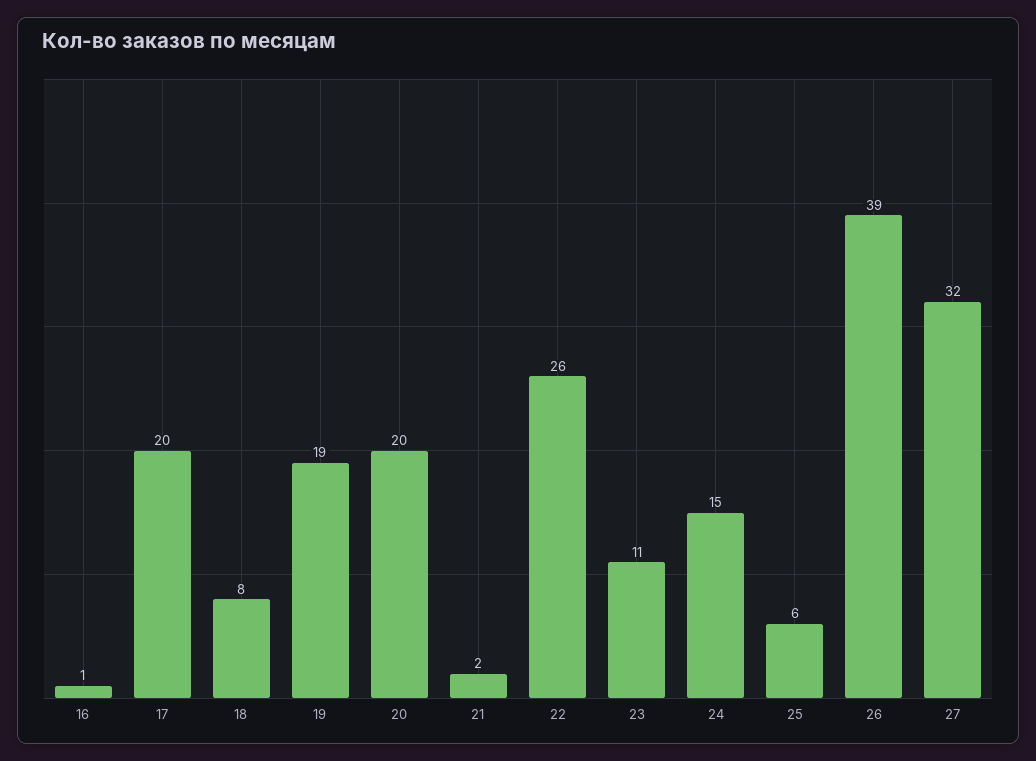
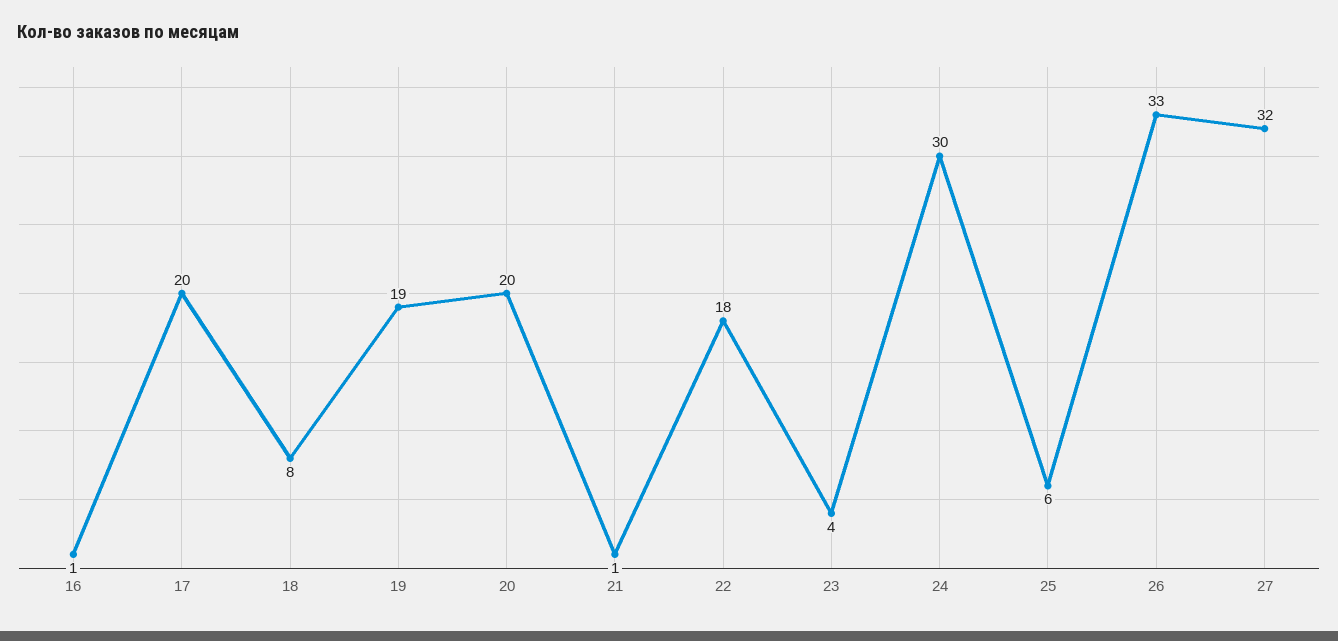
  {
    "16": 1,
    "17": 20,
    "18": 8,
    "19": 19,
    "20": 20,
-   "21": 2,
+   "21": 1,
-   "22": 26,
+   "22": 18,
-   "23": 11,
+   "23": 4,
-   "24": 15,
+   "24": 30,
    "25": 6,
-   "26": 39,
+   "26": 33,
    "27": 32
  }

